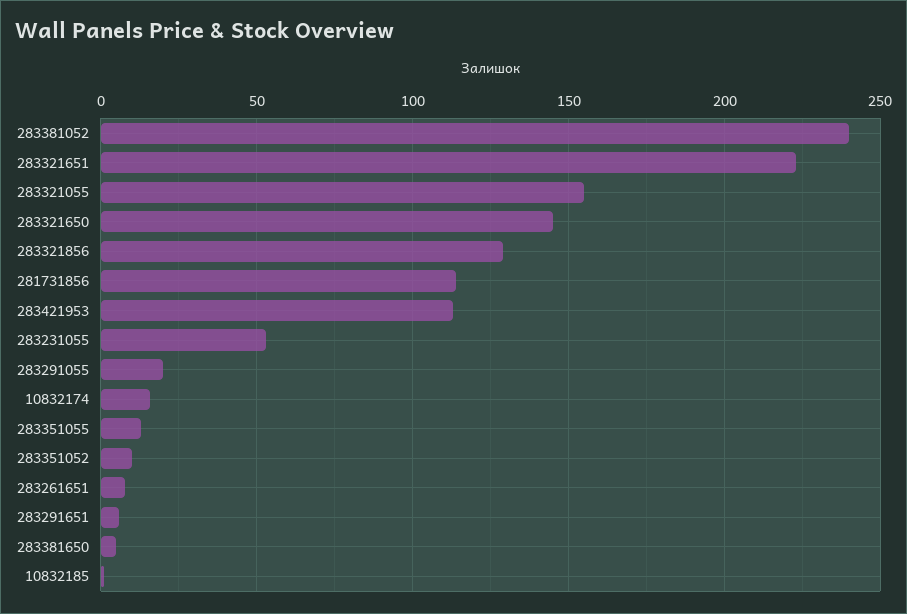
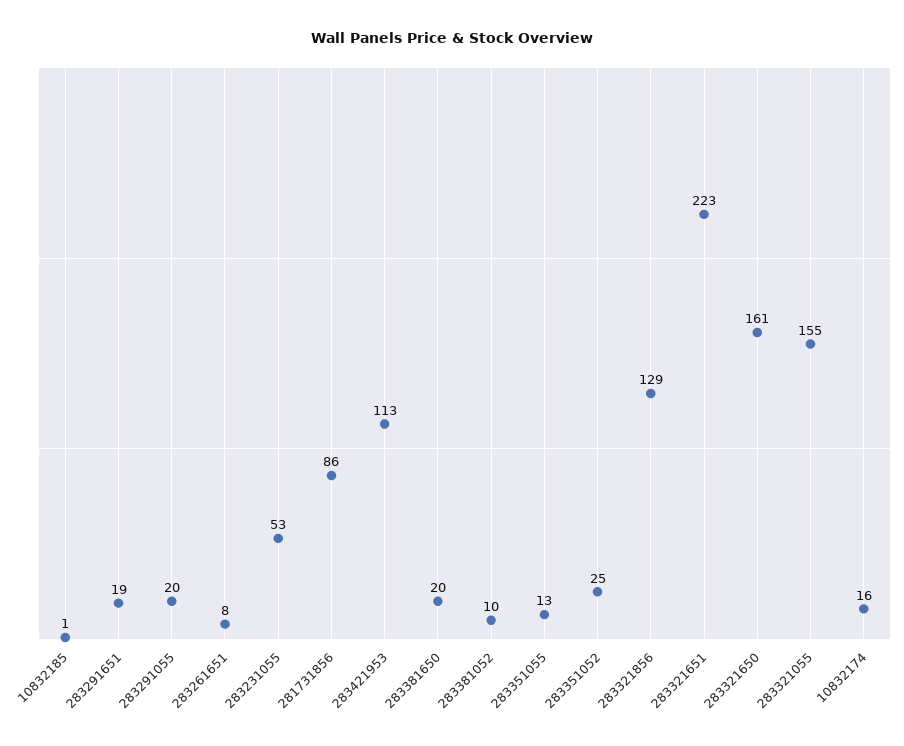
  {
-   "283381052": 240,
+   "283381052": 10,
    "283321651": 223,
    "283321055": 155,
-   "283321650": 145,
+   "283321650": 161,
    "283321856": 129,
-   "281731856": 115,
+   "281731856": 86,
    "283421953": 113,
    "283231055": 53,
    "283291055": 20,
    "10832174": 16,
    "283351055": 13,
-   "283351052": 10,
+   "283351052": 25,
    "283261651": 8,
-   "283291651": 5,
+   "283291651": 19,
-   "283381650": 5,
+   "283381650": 20,
    "10832185": 1
  }

